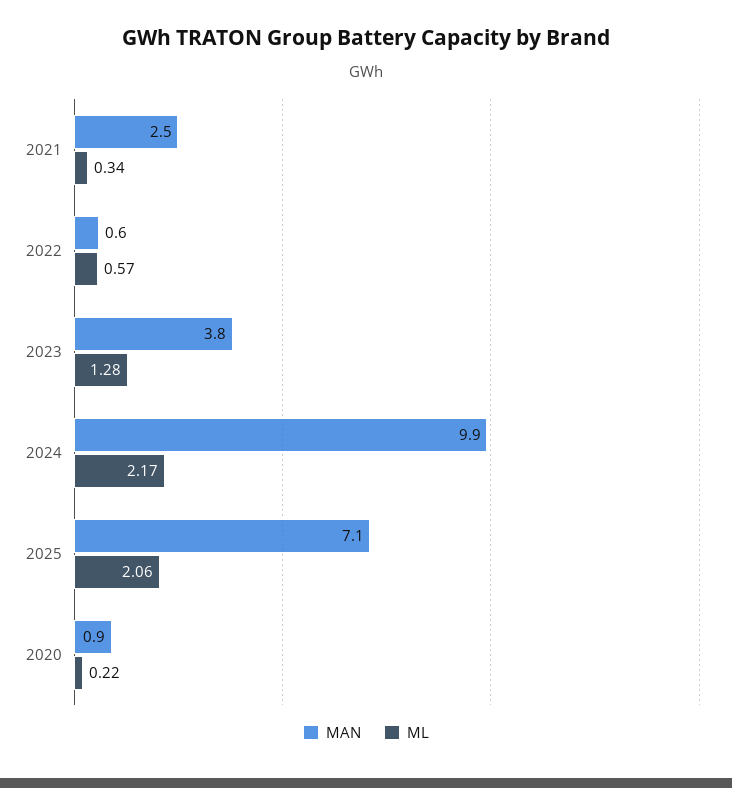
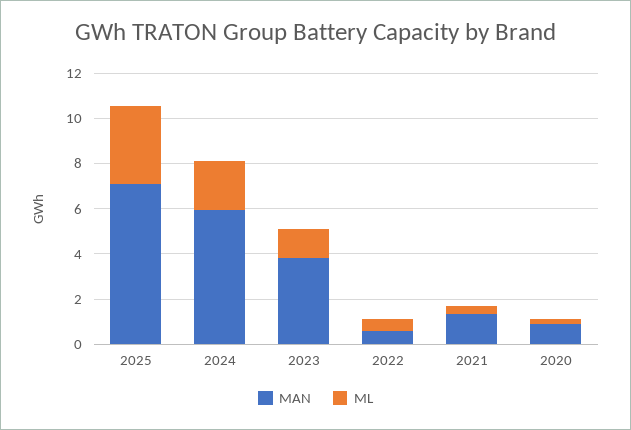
  {
    "MAN": {
-     "2021": 2.5,
+     "2021": 1.5,
      "2022": 0.6,
      "2023": 3.8,
-     "2024": 9.9,
+     "2024": 6,
      "2025": 7.1,
      "2020": 0.9
    },
    "ML": {
      "2021": 0.34,
      "2022": 0.57,
      "2023": 1.28,
      "2024": 2.17,
-     "2025": 2.06,
+     "2025": 3.5,
      "2020": 0.22
    }
  }

